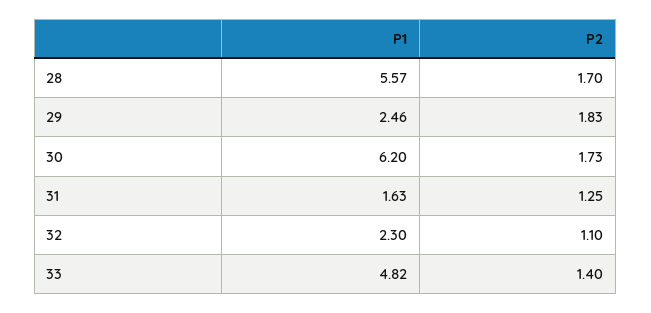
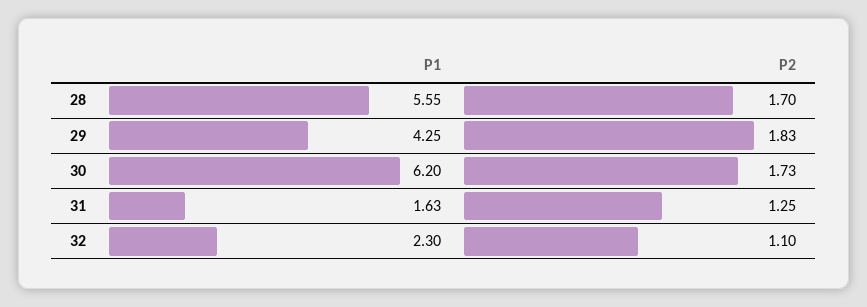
  {
    "P1": {
-     "28": 5.57,
+     "28": 5.55,
-     "29": 2.46,
+     "29": 4.25,
      "30": 6.2,
      "31": 1.63,
-     "32": 2.3,
+     "32": 2.3
-     "33": 4.82
    },
    "P2": {
      "28": 1.7,
      "29": 1.83,
      "30": 1.73,
      "31": 1.25,
-     "32": 1.1,
+     "32": 1.1
-     "33": 1.4
    }
  }

